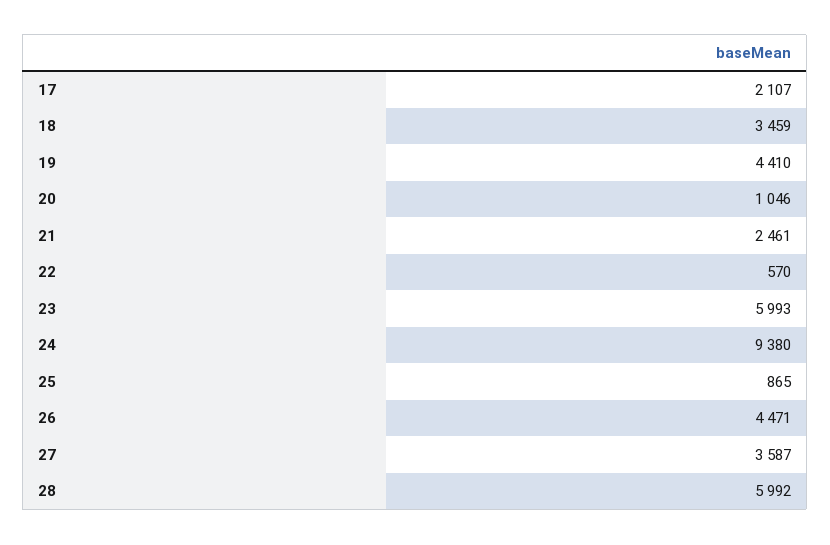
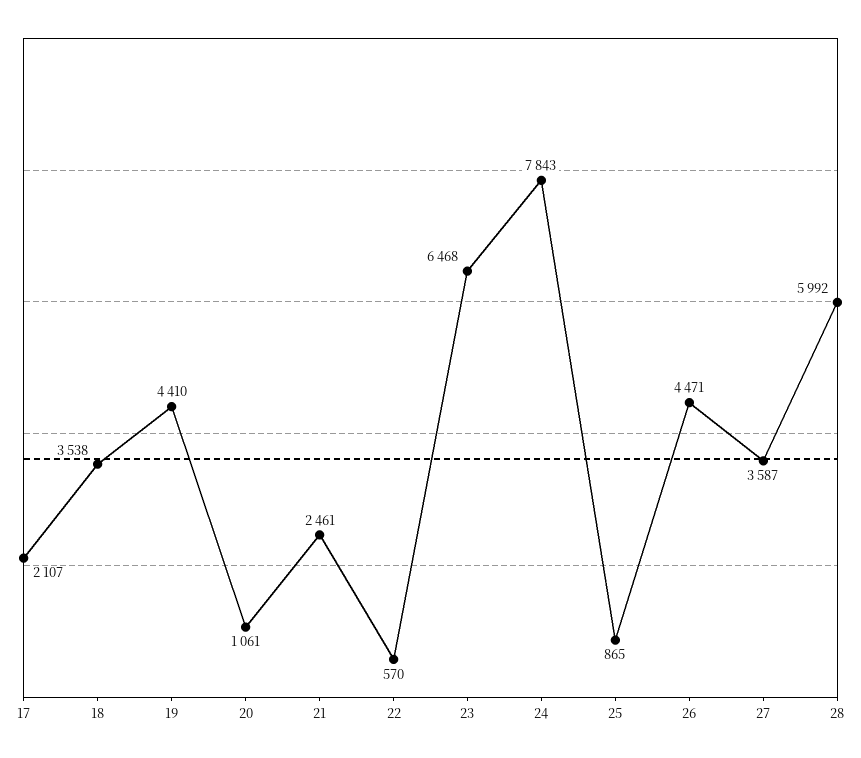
  {
    "17": 2107,
-   "18": 3459,
+   "18": 3538,
    "19": 4410,
-   "20": 1046,
+   "20": 1061,
    "21": 2461,
    "22": 570,
-   "23": 5993,
+   "23": 6468,
-   "24": 9380,
+   "24": 7843,
    "25": 865,
    "26": 4471,
    "27": 3587,
    "28": 5992
  }

